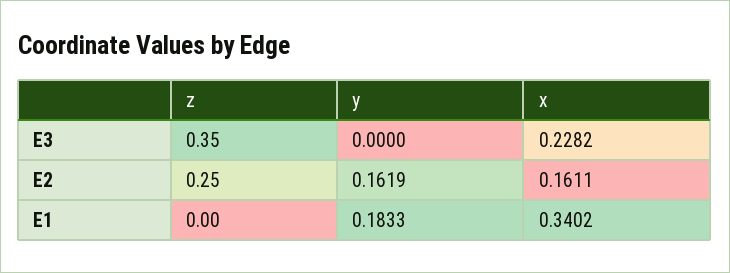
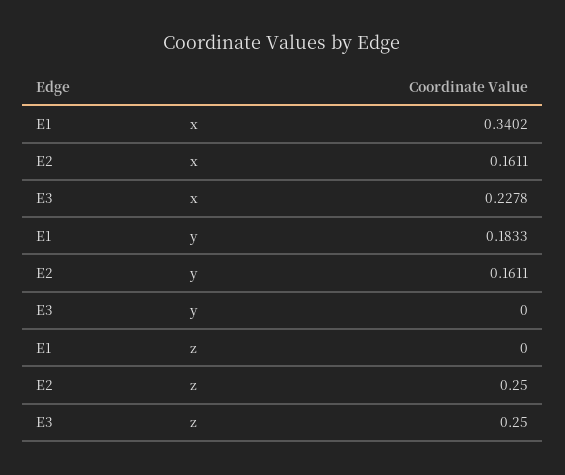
  {
    "z": {
-     "E3": 0.35,
+     "E3": 0.25,
      "E2": 0.25,
      "E1": 0
    },
    "y": {
      "E3": 0,
-     "E2": 0.1619,
+     "E2": 0.1611,
      "E1": 0.1833
    },
    "x": {
-     "E3": 0.2282,
+     "E3": 0.2278,
      "E2": 0.1611,
      "E1": 0.3402
    }
  }

